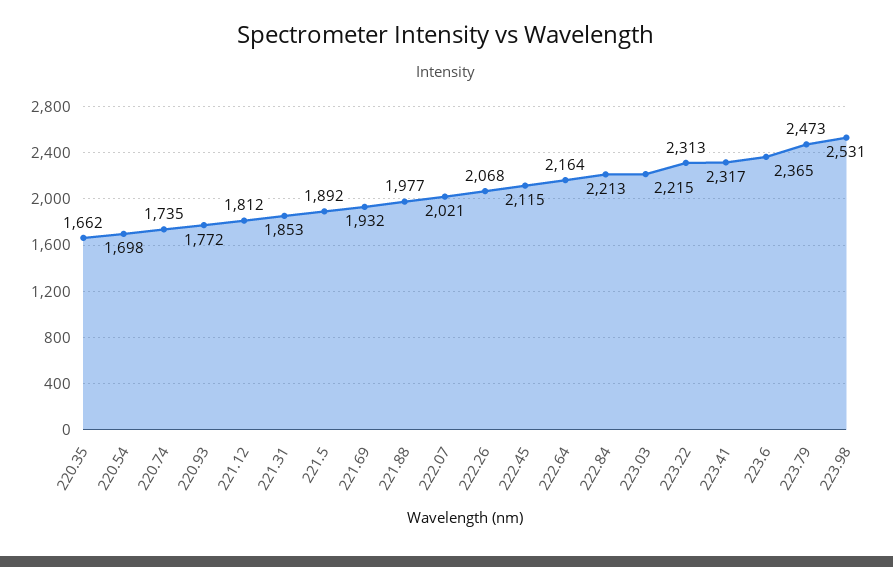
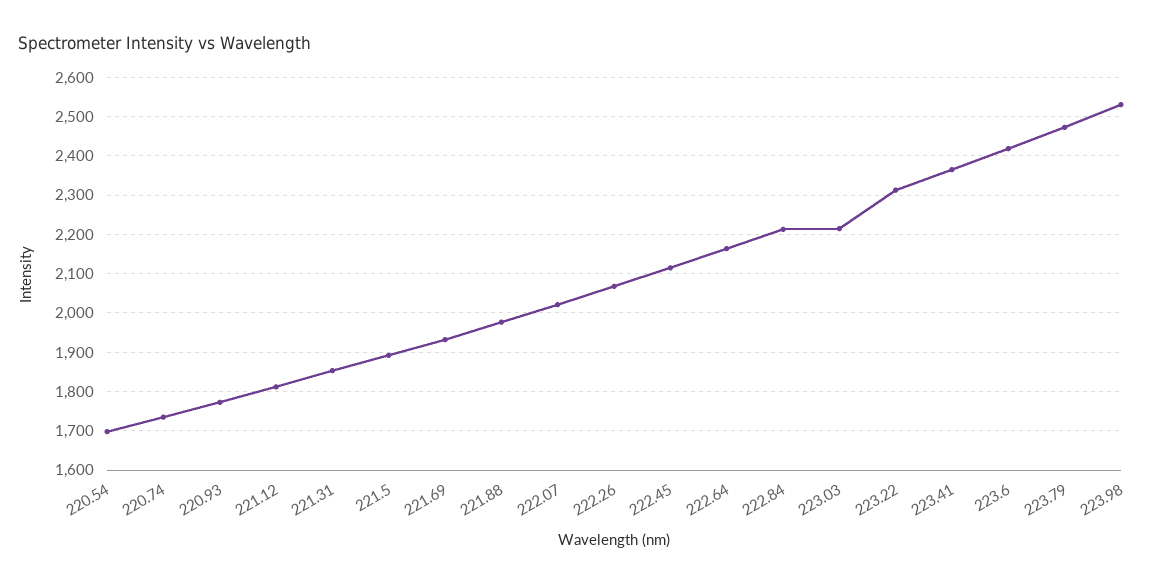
  {
-   "220.35": 1662,
    "220.54": 1698,
    "220.74": 1735,
    "220.93": 1772,
    "221.12": 1812,
    "221.31": 1853,
    "221.5": 1892,
    "221.69": 1932,
    "221.88": 1977,
    "222.07": 2021,
    "222.26": 2068,
    "222.45": 2115,
    "222.64": 2164,
    "222.84": 2213,
    "223.03": 2215,
    "223.22": 2313,
-   "223.41": 2317,
+   "223.41": 2360,
-   "223.6": 2365,
+   "223.6": 2420,
    "223.79": 2473,
    "223.98": 2531
  }

